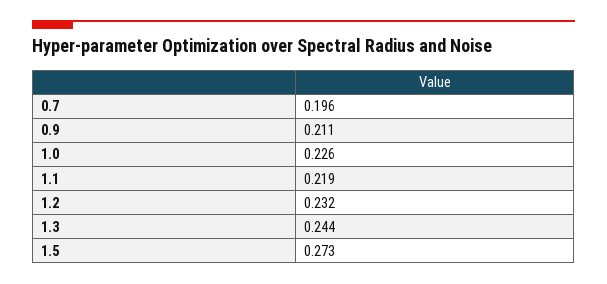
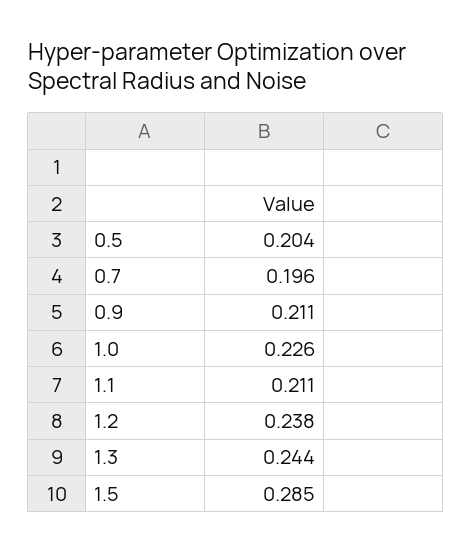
  {
    "0.7": 0.196,
    "0.9": 0.211,
    "1.0": 0.226,
-   "1.1": 0.219,
+   "1.1": 0.211,
-   "1.2": 0.232,
+   "1.2": 0.238,
    "1.3": 0.244,
-   "1.5": 0.273
+   "1.5": 0.285,
+   "0.5": 0.204
  }

